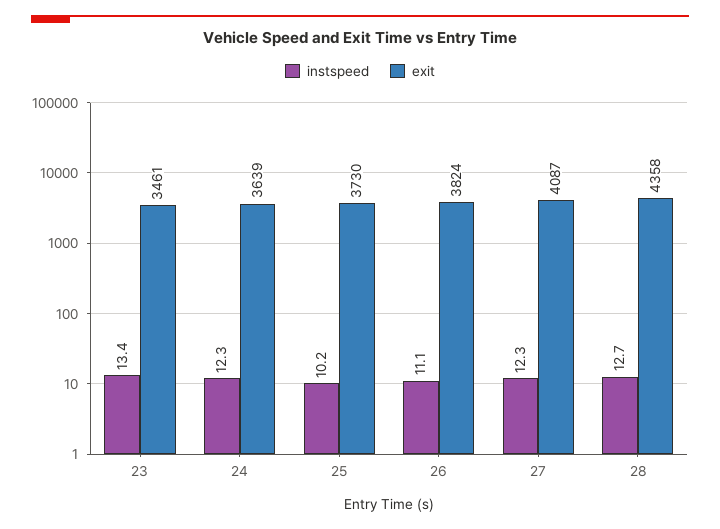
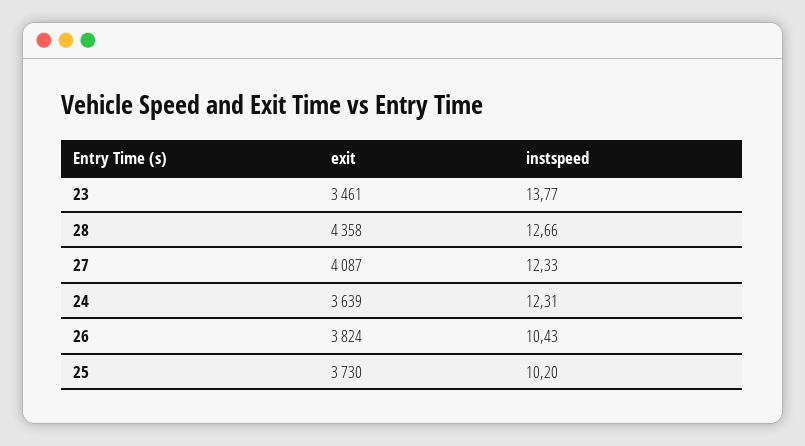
  {
    "instspeed": {
-     "23": 13.4,
+     "23": 13.77,
      "24": 12.31,
      "25": 10.2,
-     "26": 11.1,
+     "26": 10.43,
      "27": 12.33,
      "28": 12.66
    },
    "exit": {
      "23": 3461,
      "24": 3639,
      "25": 3730,
      "26": 3824,
      "27": 4087,
      "28": 4358
    }
  }

